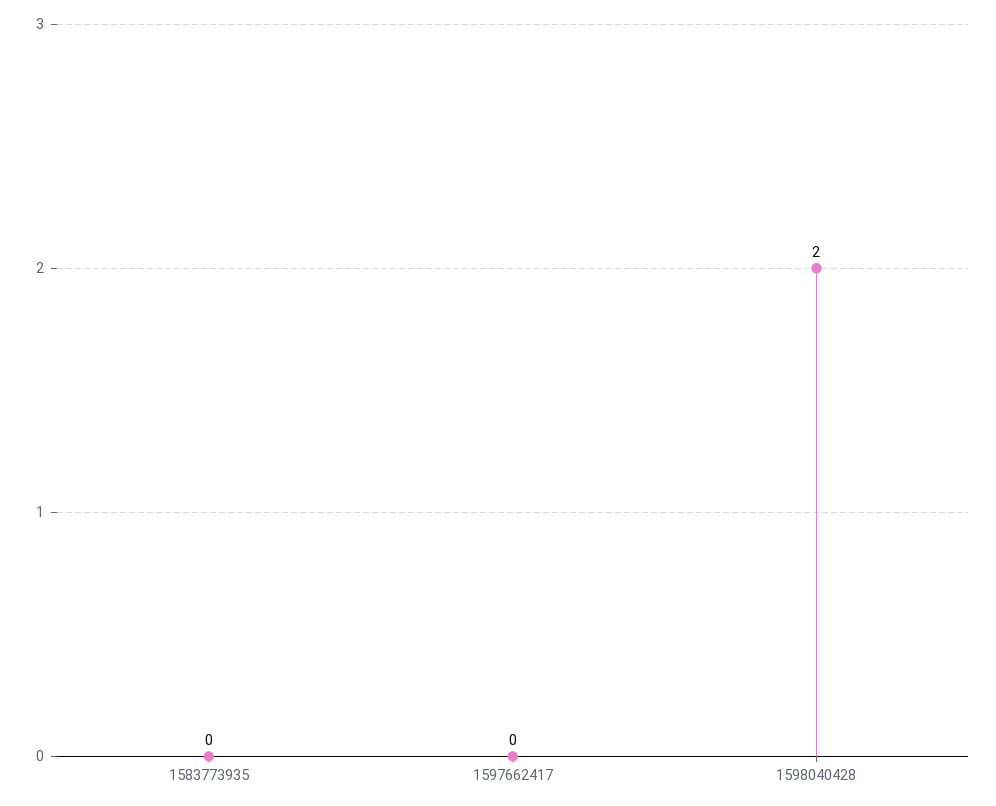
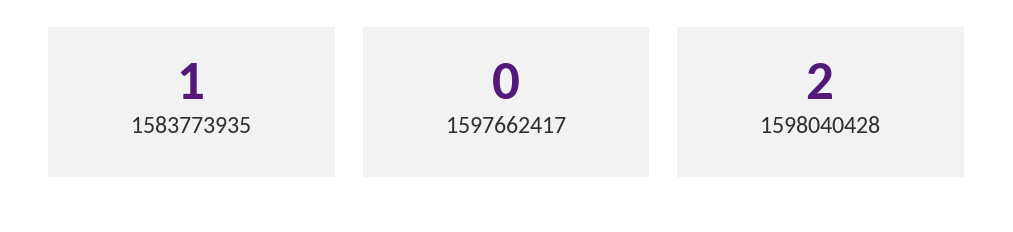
  {
-   "1583773935": 0,
+   "1583773935": 1,
    "1597662417": 0,
    "1598040428": 2
  }

